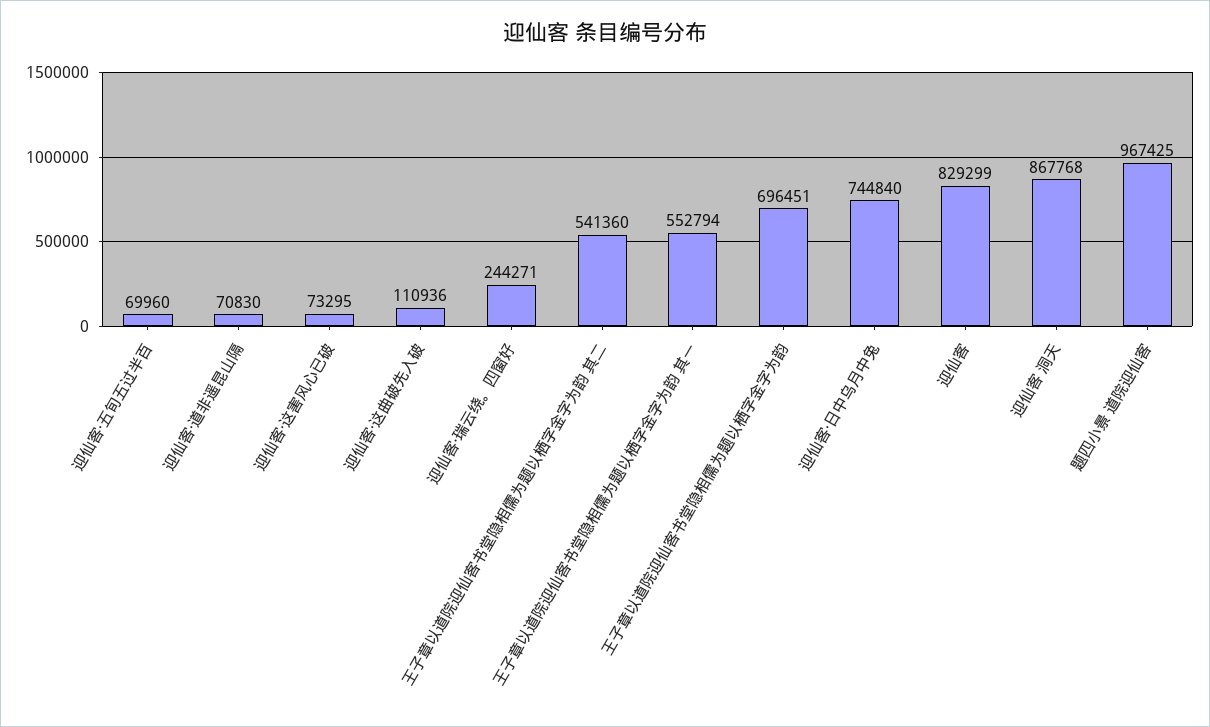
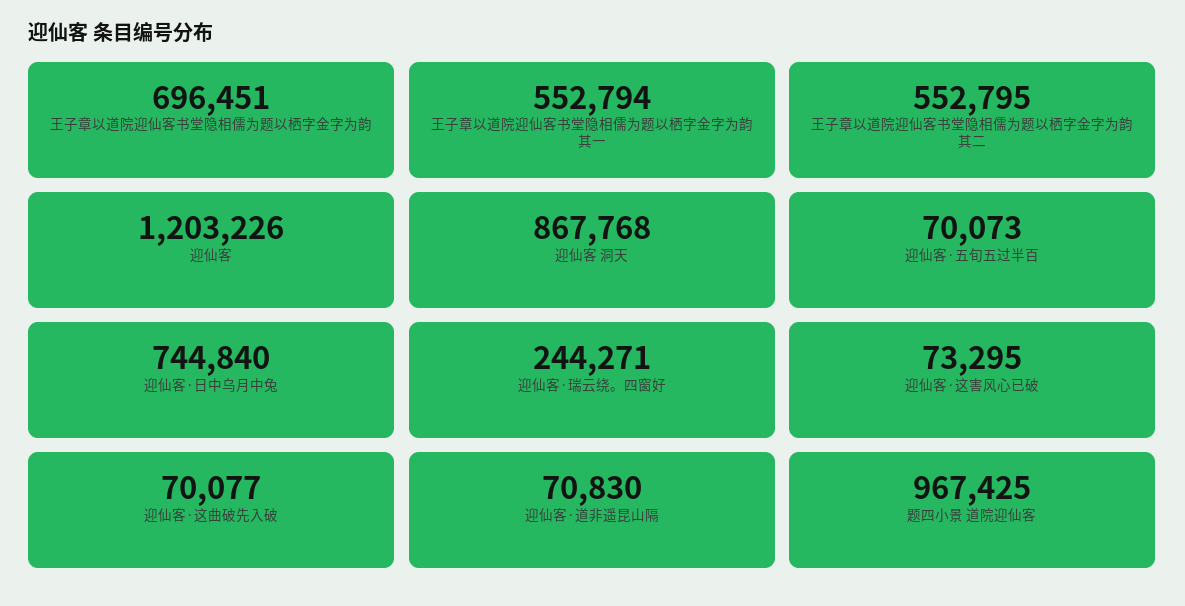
  {
-   "迎仙客·五旬五过半百": 69960,
+   "迎仙客·五旬五过半百": 70073,
    "迎仙客·道非遥昆山隔": 70830,
    "迎仙客·这害风心已破": 73295,
-   "迎仙客·这曲破先入破": 110936,
+   "迎仙客·这曲破先入破": 70077,
    "迎仙客·瑞云绕。四窗好": 244271,
-   "王子章以道院迎仙客书堂隐相儒为题以栖字金字为韵 其二": 541360,
+   "王子章以道院迎仙客书堂隐相儒为题以栖字金字为韵 其二": 552795,
    "王子章以道院迎仙客书堂隐相儒为题以栖字金字为韵 其一": 552794,
    "王子章以道院迎仙客书堂隐相儒为题以栖字金字为韵": 696451,
    "迎仙客·日中乌月中兔": 744840,
-   "迎仙客": 829299,
+   "迎仙客": 1203226,
    "迎仙客 洞天": 867768,
    "题四小景 道院迎仙客": 967425
  }

